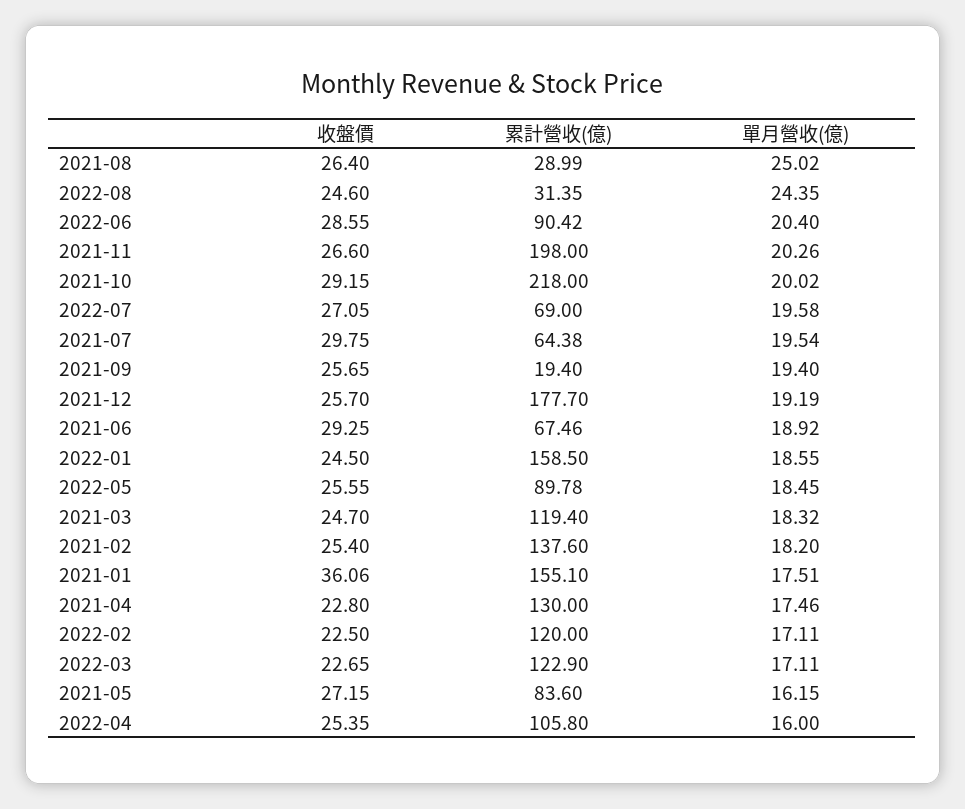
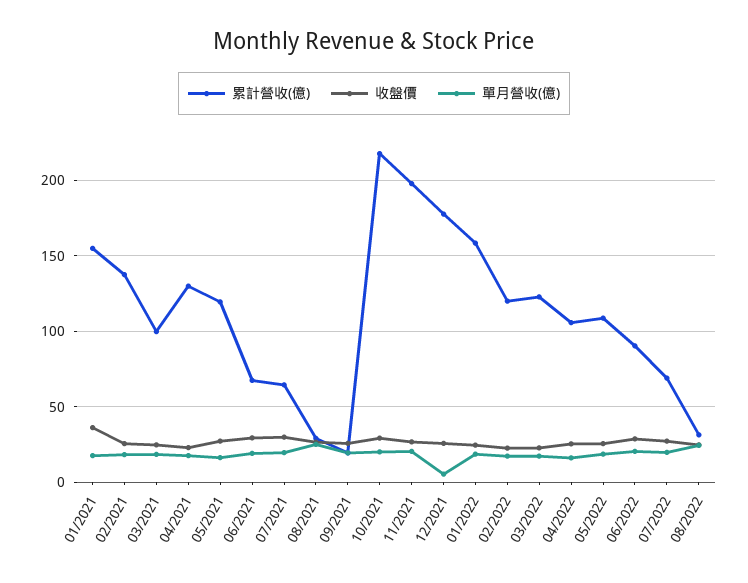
  {
    "收盤價": {
      "2021-08": 26.4,
      "2022-08": 24.6,
      "2022-06": 28.55,
      "2021-11": 26.6,
      "2021-10": 29.15,
      "2022-07": 27.05,
      "2021-07": 29.75,
      "2021-09": 25.65,
      "2021-12": 25.7,
      "2021-06": 29.25,
      "2022-01": 24.5,
      "2022-05": 25.55,
      "2021-03": 24.7,
      "2021-02": 25.4,
      "2021-01": 36.06,
      "2021-04": 22.8,
      "2022-02": 22.5,
      "2022-03": 22.65,
      "2021-05": 27.15,
      "2022-04": 25.35
    },
    "累計營收(億)": {
      "2021-08": 28.99,
      "2022-08": 31.35,
      "2022-06": 90.42,
      "2021-11": 198,
      "2021-10": 218,
      "2022-07": 69,
      "2021-07": 64.38,
      "2021-09": 19.4,
      "2021-12": 177.7,
      "2021-06": 67.46,
      "2022-01": 158.5,
-     "2022-05": 89.78,
+     "2022-05": 110,
-     "2021-03": 119.4,
+     "2021-03": 100,
      "2021-02": 137.6,
      "2021-01": 155.1,
      "2021-04": 130,
      "2022-02": 120,
      "2022-03": 122.9,
-     "2021-05": 83.6,
+     "2021-05": 120,
      "2022-04": 105.8
    },
    "單月營收(億)": {
      "2021-08": 25.02,
      "2022-08": 24.35,
      "2022-06": 20.4,
      "2021-11": 20.26,
      "2021-10": 20.02,
      "2022-07": 19.58,
      "2021-07": 19.54,
      "2021-09": 19.4,
-     "2021-12": 19.19,
+     "2021-12": 5,
      "2021-06": 18.92,
      "2022-01": 18.55,
      "2022-05": 18.45,
      "2021-03": 18.32,
      "2021-02": 18.2,
      "2021-01": 17.51,
      "2021-04": 17.46,
      "2022-02": 17.11,
      "2022-03": 17.11,
      "2021-05": 16.15,
      "2022-04": 16
    }
  }

